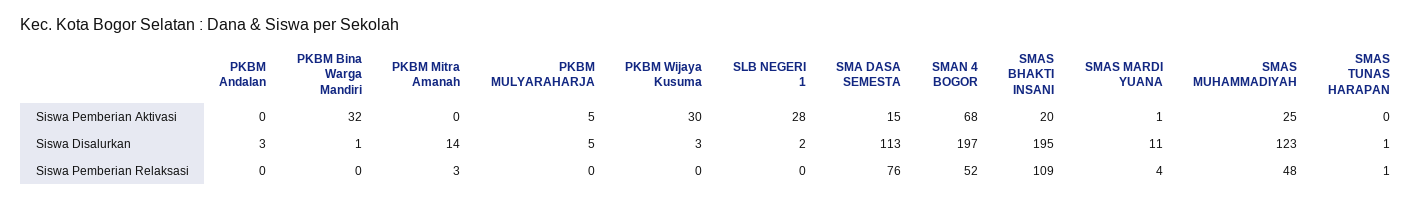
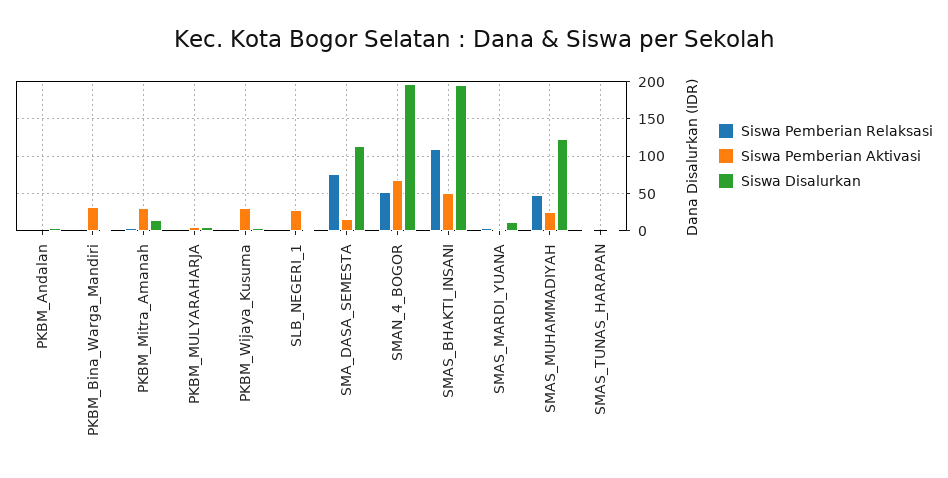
  {
    "Siswa Pemberian Aktivasi": {
      "PKBM Andalan": 0,
      "PKBM Bina Warga Mandiri": 32,
-     "PKBM Mitra Amanah": 0,
+     "PKBM Mitra Amanah": 30,
      "PKBM MULYARAHARJA": 5,
      "PKBM Wijaya Kusuma": 30,
      "SLB NEGERI 1": 28,
      "SMA DASA SEMESTA": 15,
      "SMAN 4 BOGOR": 68,
-     "SMAS BHAKTI INSANI": 20,
+     "SMAS BHAKTI INSANI": 50,
      "SMAS MARDI YUANA": 1,
      "SMAS MUHAMMADIYAH": 25,
      "SMAS TUNAS HARAPAN": 0
    },
    "Siswa Disalurkan": {
      "PKBM Andalan": 3,
      "PKBM Bina Warga Mandiri": 1,
      "PKBM Mitra Amanah": 14,
      "PKBM MULYARAHARJA": 5,
      "PKBM Wijaya Kusuma": 3,
      "SLB NEGERI 1": 2,
      "SMA DASA SEMESTA": 113,
      "SMAN 4 BOGOR": 197,
      "SMAS BHAKTI INSANI": 195,
      "SMAS MARDI YUANA": 11,
      "SMAS MUHAMMADIYAH": 123,
      "SMAS TUNAS HARAPAN": 1
    },
    "Siswa Pemberian Relaksasi": {
      "PKBM Andalan": 0,
      "PKBM Bina Warga Mandiri": 0,
      "PKBM Mitra Amanah": 3,
      "PKBM MULYARAHARJA": 0,
      "PKBM Wijaya Kusuma": 0,
      "SLB NEGERI 1": 0,
      "SMA DASA SEMESTA": 76,
      "SMAN 4 BOGOR": 52,
      "SMAS BHAKTI INSANI": 109,
      "SMAS MARDI YUANA": 4,
      "SMAS MUHAMMADIYAH": 48,
      "SMAS TUNAS HARAPAN": 1
    }
  }

